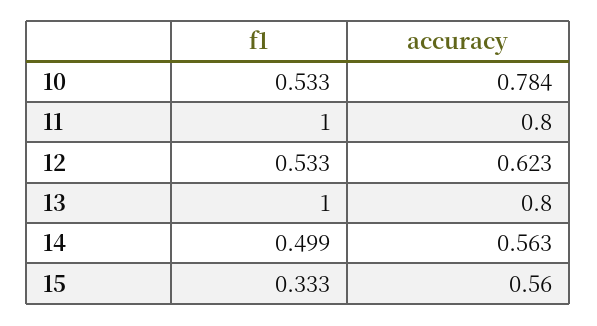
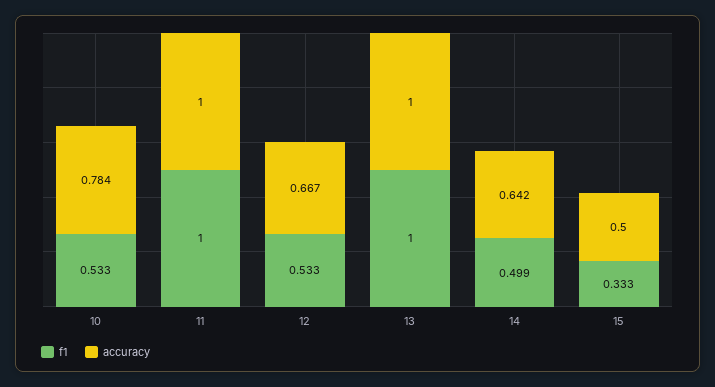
  {
    "f1": {
      "10": 0.533,
      "11": 1,
      "12": 0.533,
      "13": 1,
      "14": 0.499,
      "15": 0.333
    },
    "accuracy": {
      "10": 0.784,
-     "11": 0.8,
+     "11": 1,
-     "12": 0.623,
+     "12": 0.667,
-     "13": 0.8,
+     "13": 1,
-     "14": 0.563,
+     "14": 0.642,
-     "15": 0.56
+     "15": 0.5
    }
  }

